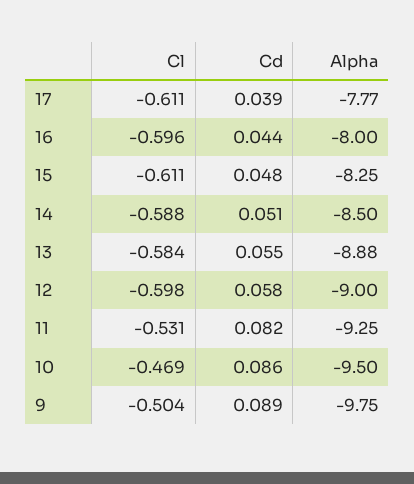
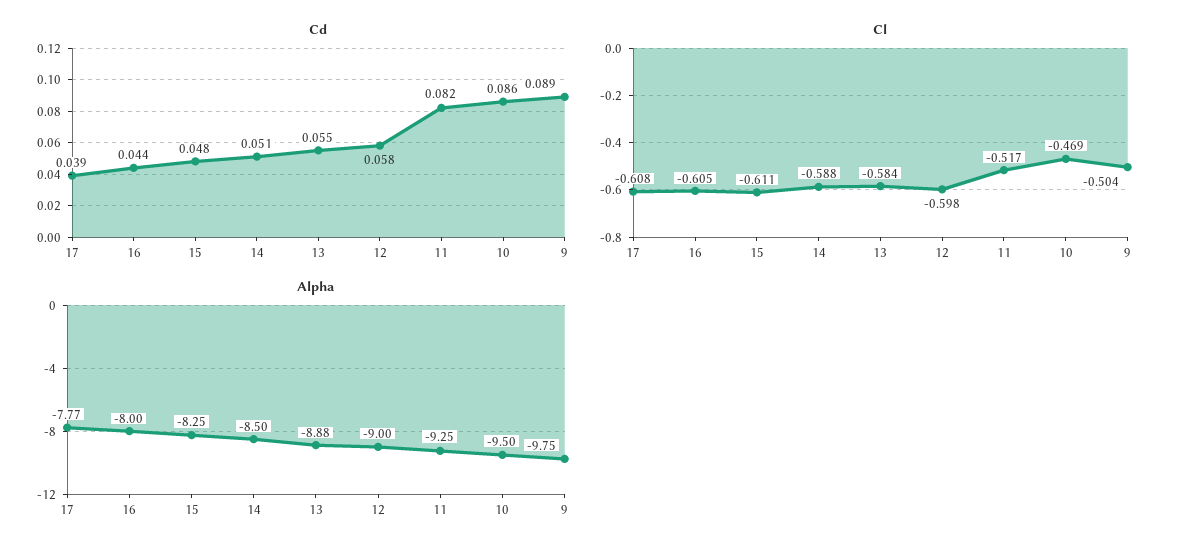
  {
    "Cl": {
-     "17": -0.611,
+     "17": -0.608,
-     "16": -0.596,
+     "16": -0.605,
      "15": -0.611,
      "14": -0.588,
      "13": -0.584,
      "12": -0.598,
-     "11": -0.531,
+     "11": -0.517,
      "10": -0.469,
      "9": -0.504
    },
    "Cd": {
      "17": 0.039,
      "16": 0.044,
      "15": 0.048,
      "14": 0.051,
      "13": 0.055,
      "12": 0.058,
      "11": 0.082,
      "10": 0.086,
      "9": 0.089
    },
    "Alpha": {
      "17": -7.77,
      "16": -8,
      "15": -8.25,
      "14": -8.5,
      "13": -8.88,
      "12": -9,
      "11": -9.25,
      "10": -9.5,
      "9": -9.75
    }
  }

